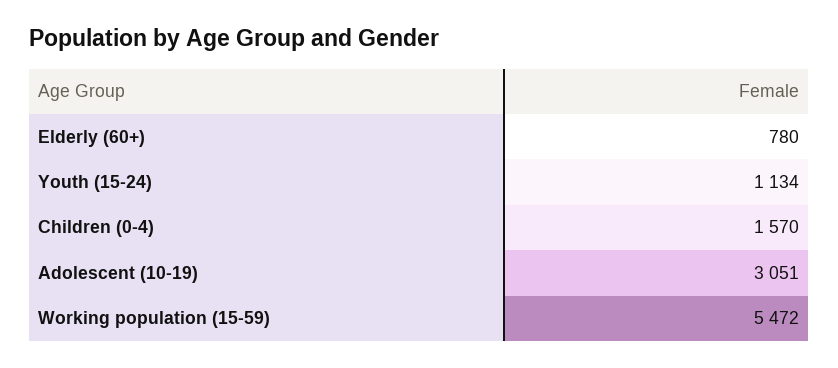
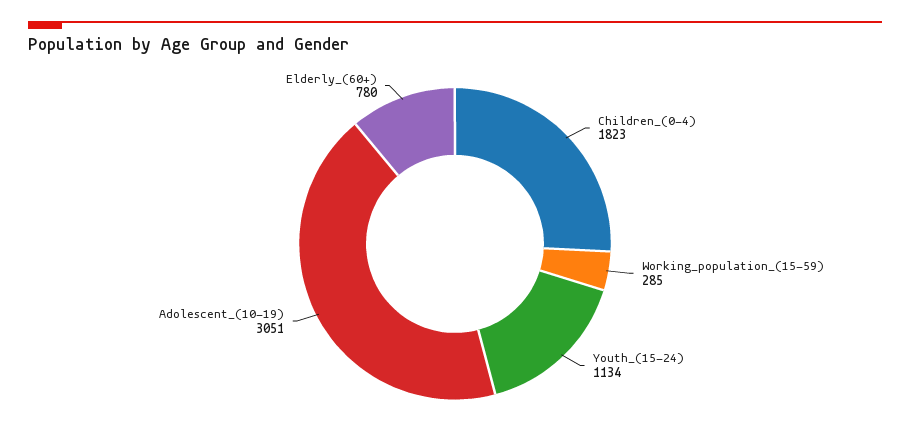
  {
    "Elderly (60+)": 780,
    "Youth (15-24)": 1134,
-   "Children (0-4)": 1570,
+   "Children (0-4)": 1823,
    "Adolescent (10-19)": 3051,
-   "Working population (15-59)": 5472
+   "Working population (15-59)": 285
  }

